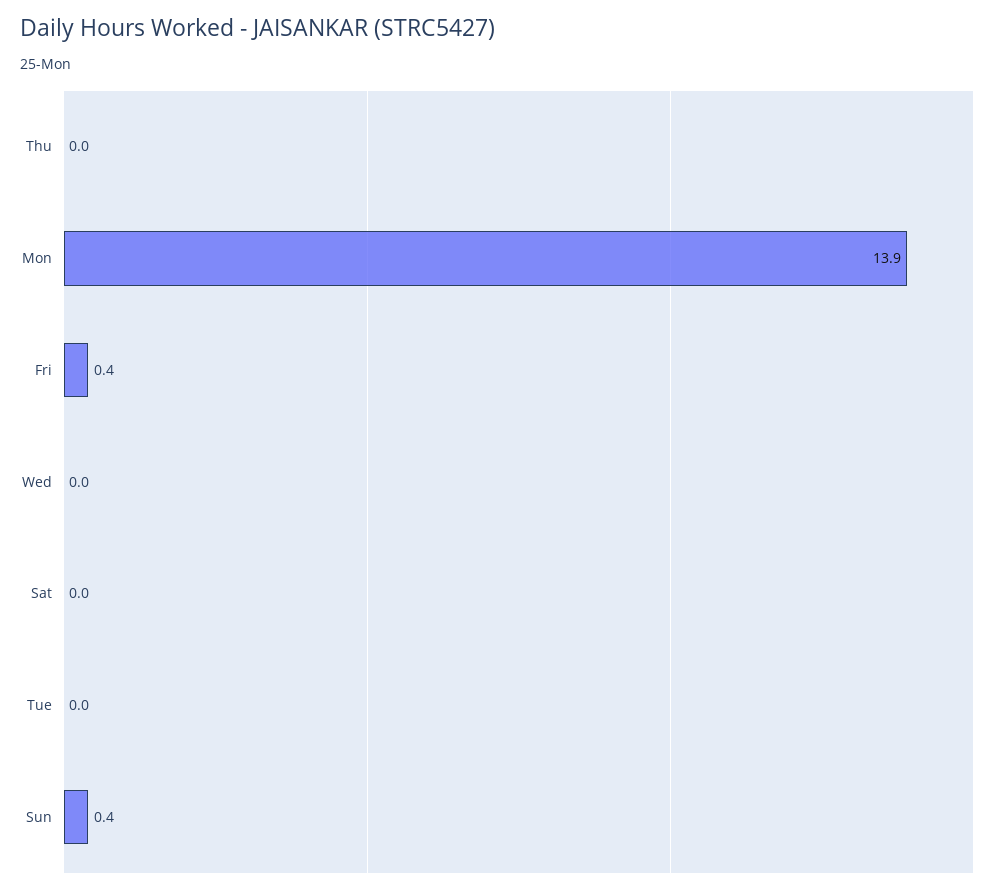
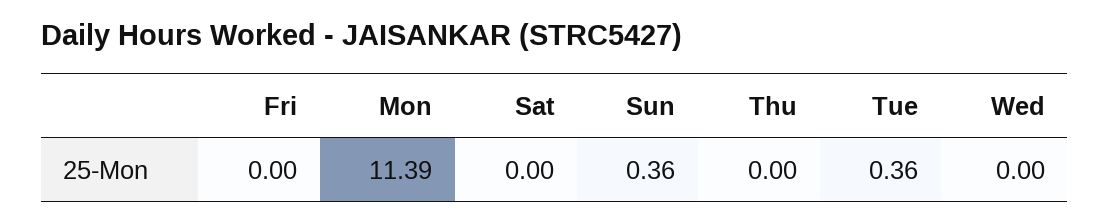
  {
    "Thu": 0,
-   "Mon": 13.9,
+   "Mon": 11.39,
-   "Fri": 0.4,
+   "Fri": 0,
    "Wed": 0,
    "Sat": 0,
-   "Tue": 0,
+   "Tue": 0.36,
    "Sun": 0.36
  }

